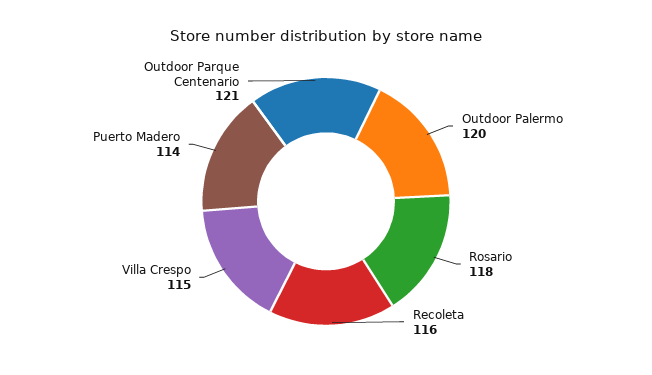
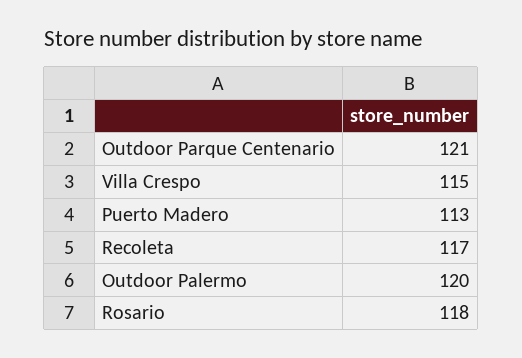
  {
    "Outdoor Palermo": 120,
    "Rosario": 118,
-   "Recoleta": 116,
+   "Recoleta": 117,
    "Villa Crespo": 115,
-   "Puerto Madero": 114,
+   "Puerto Madero": 113,
    "Outdoor Parque Centenario": 121
  }

